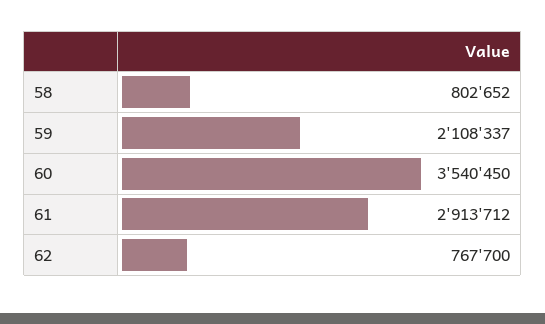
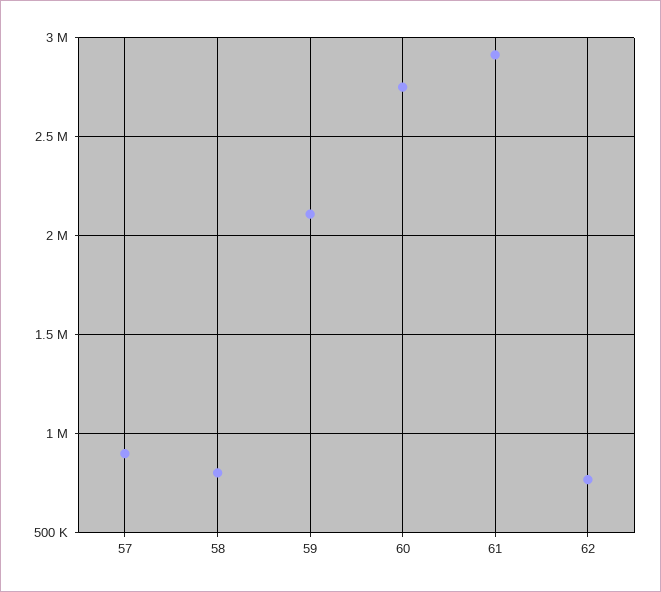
  {
    "58": 802652,
    "59": 2108337,
-   "60": 3540450,
+   "60": 2750000,
    "61": 2913712,
-   "62": 767700
+   "62": 767700,
+   "57": 900000
  }

